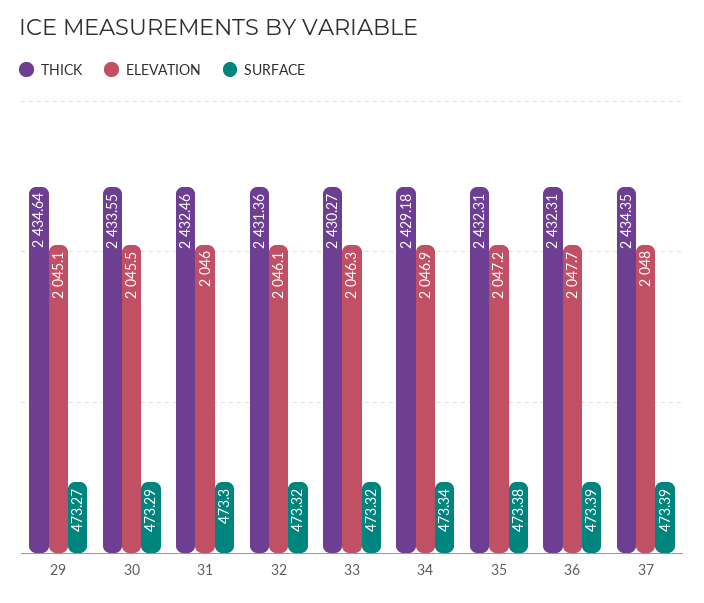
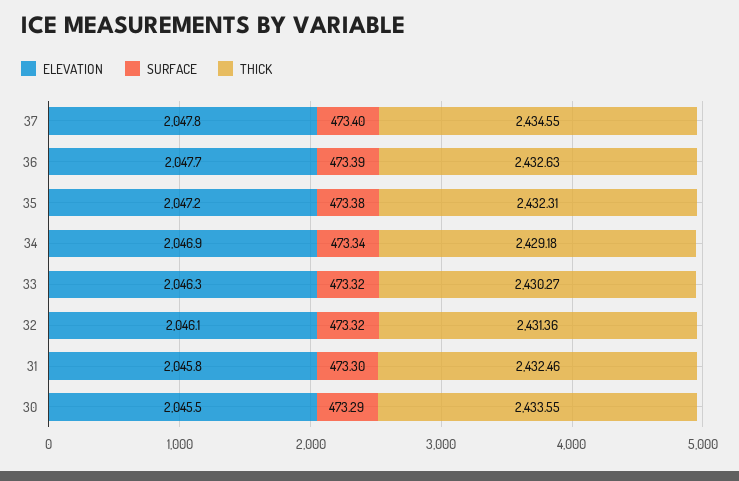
  {
    "THICK": {
-     "29": 2434.64,
      "30": 2433.55,
      "31": 2432.46,
      "32": 2431.36,
      "33": 2430.27,
      "34": 2429.18,
      "35": 2432.31,
-     "36": 2432.31,
+     "36": 2432.63,
-     "37": 2434.35
+     "37": 2434.55
    },
    "ELEVATION": {
-     "29": 2045.1,
      "30": 2045.5,
-     "31": 2046,
+     "31": 2045.8,
      "32": 2046.1,
      "33": 2046.3,
      "34": 2046.9,
      "35": 2047.2,
      "36": 2047.7,
-     "37": 2048
+     "37": 2047.8
    },
    "SURFACE": {
-     "29": 473.27,
      "30": 473.29,
      "31": 473.3,
      "32": 473.32,
      "33": 473.32,
      "34": 473.34,
      "35": 473.38,
      "36": 473.39,
-     "37": 473.39
+     "37": 473.4
    }
  }

